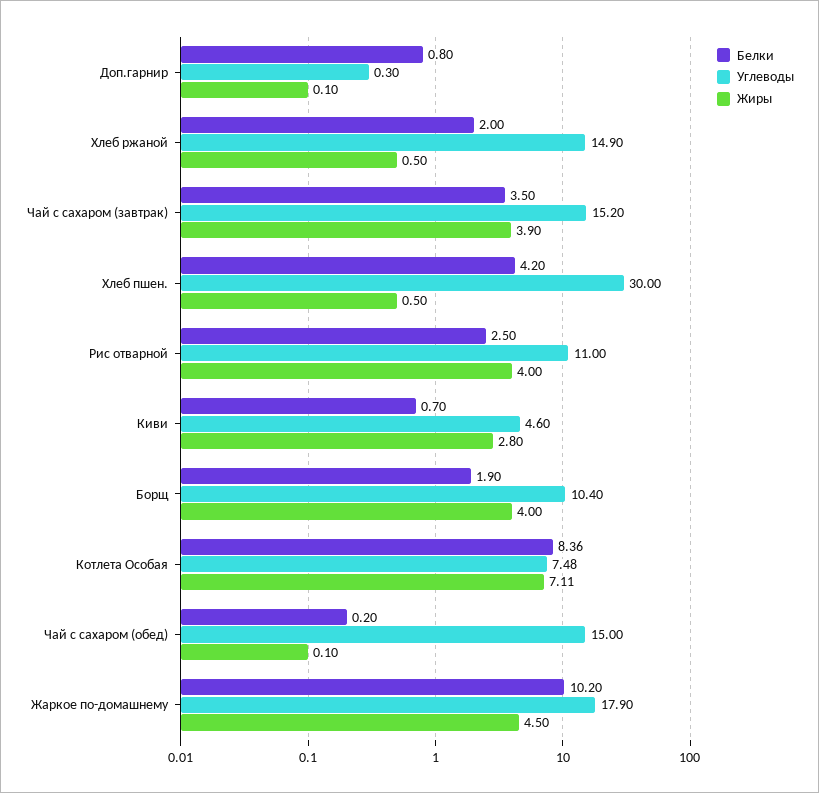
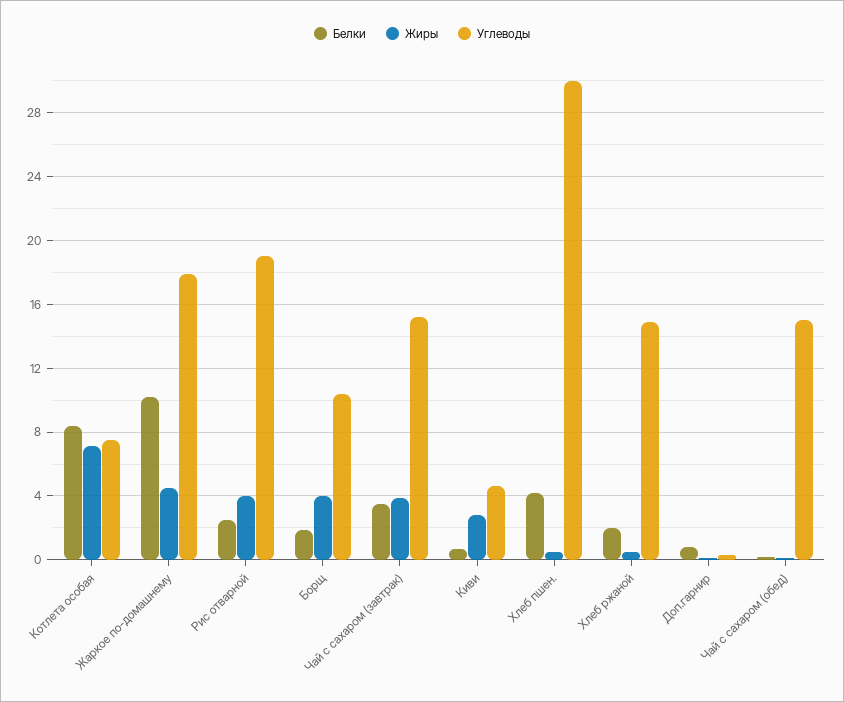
  {
    "Белки": {
      "Доп.гарнир": 0.8,
      "Хлеб ржаной": 2,
      "Чай с сахаром (завтрак)": 3.5,
      "Хлеб пшен.": 4.2,
      "Рис отварной": 2.5,
      "Киви": 0.7,
      "Борщ": 1.9,
      "Котлета Особая": 8.36,
      "Чай с сахаром (обед)": 0.2,
      "Жаркое по-домашнему": 10.2
    },
    "Углеводы": {
      "Доп.гарнир": 0.3,
      "Хлеб ржаной": 14.9,
      "Чай с сахаром (завтрак)": 15.2,
      "Хлеб пшен.": 30,
-     "Рис отварной": 11,
+     "Рис отварной": 19,
      "Киви": 4.6,
      "Борщ": 10.4,
      "Котлета Особая": 7.48,
      "Чай с сахаром (обед)": 15,
      "Жаркое по-домашнему": 17.9
    },
    "Жиры": {
      "Доп.гарнир": 0.1,
      "Хлеб ржаной": 0.5,
      "Чай с сахаром (завтрак)": 3.9,
      "Хлеб пшен.": 0.5,
      "Рис отварной": 4,
      "Киви": 2.8,
      "Борщ": 4,
      "Котлета Особая": 7.11,
      "Чай с сахаром (обед)": 0.1,
      "Жаркое по-домашнему": 4.5
    }
  }

